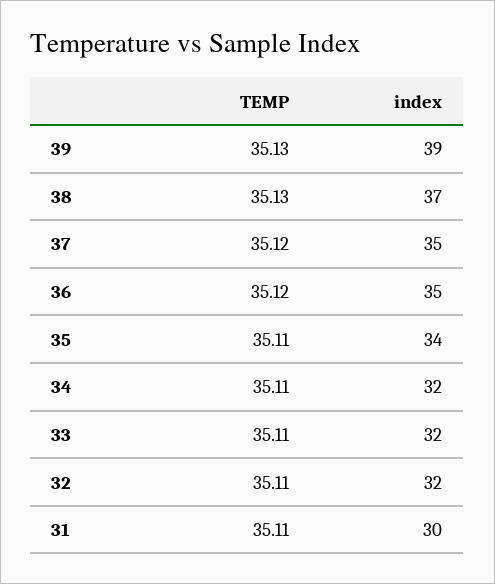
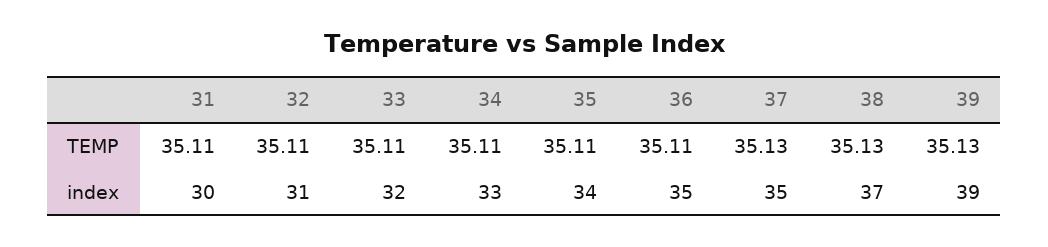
  {
    "TEMP": {
      "39": 35.13,
      "38": 35.13,
-     "37": 35.12,
+     "37": 35.13,
-     "36": 35.12,
+     "36": 35.11,
      "35": 35.11,
      "34": 35.11,
      "33": 35.11,
      "32": 35.11,
      "31": 35.11
    },
    "index": {
      "39": 39,
      "38": 37,
      "37": 35,
      "36": 35,
      "35": 34,
-     "34": 32,
+     "34": 33,
      "33": 32,
-     "32": 32,
+     "32": 31,
      "31": 30
    }
  }

